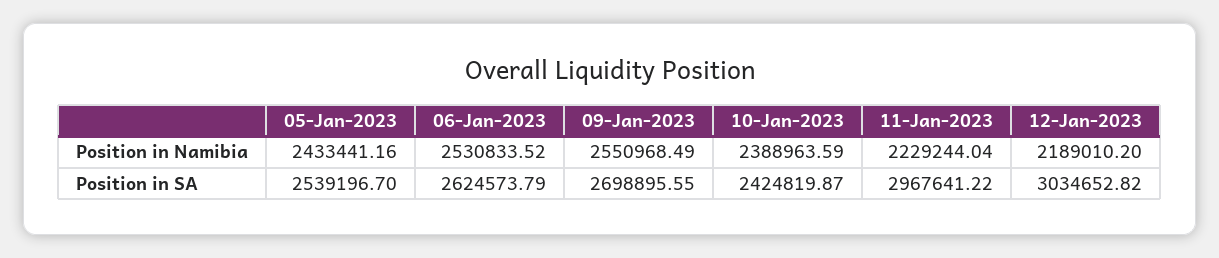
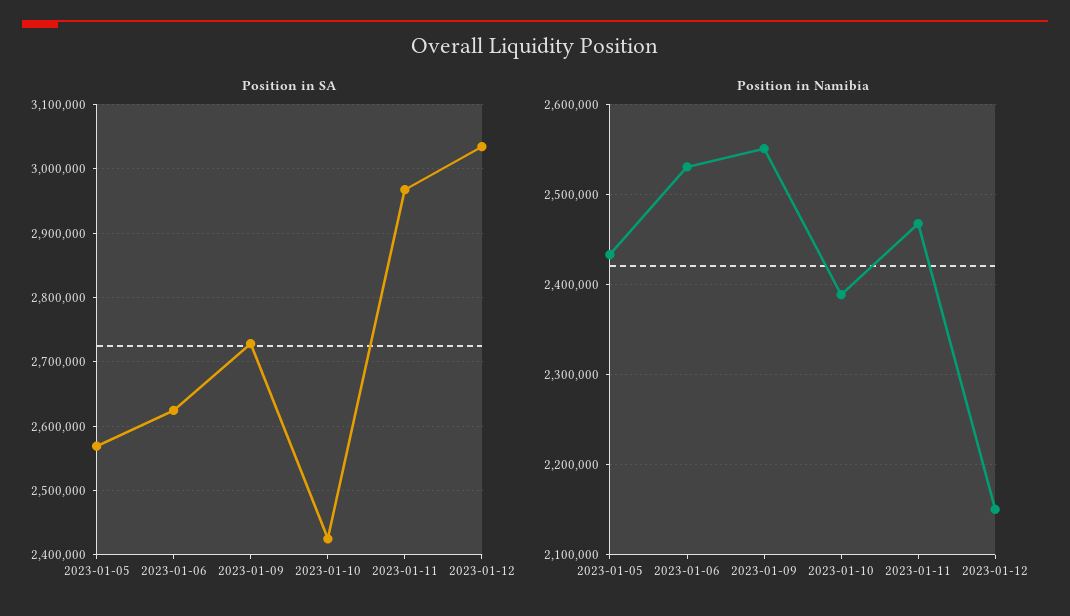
  {
    "Position in Namibia": {
      "05-Jan-2023": 2433441.16,
      "06-Jan-2023": 2530833.52,
      "09-Jan-2023": 2550968.49,
      "10-Jan-2023": 2388963.59,
-     "11-Jan-2023": 2229244.04,
+     "11-Jan-2023": 2470000,
-     "12-Jan-2023": 2189010.2
+     "12-Jan-2023": 2150000
    },
    "Position in SA": {
-     "05-Jan-2023": 2539196.7,
+     "05-Jan-2023": 2570000,
      "06-Jan-2023": 2624573.79,
-     "09-Jan-2023": 2698895.55,
+     "09-Jan-2023": 2730000,
      "10-Jan-2023": 2424819.87,
      "11-Jan-2023": 2967641.22,
      "12-Jan-2023": 3034652.82
    }
  }

